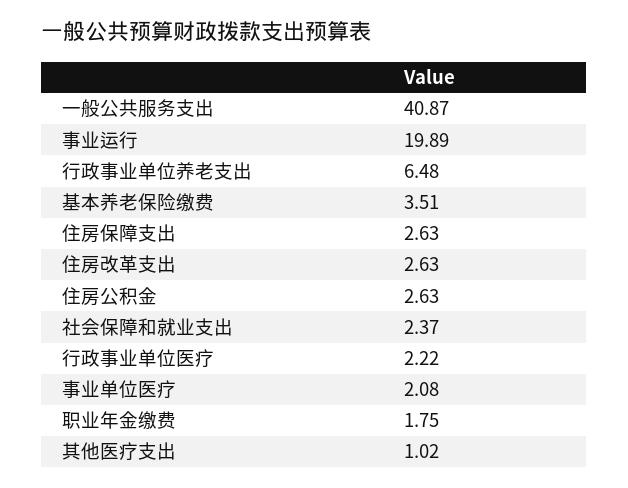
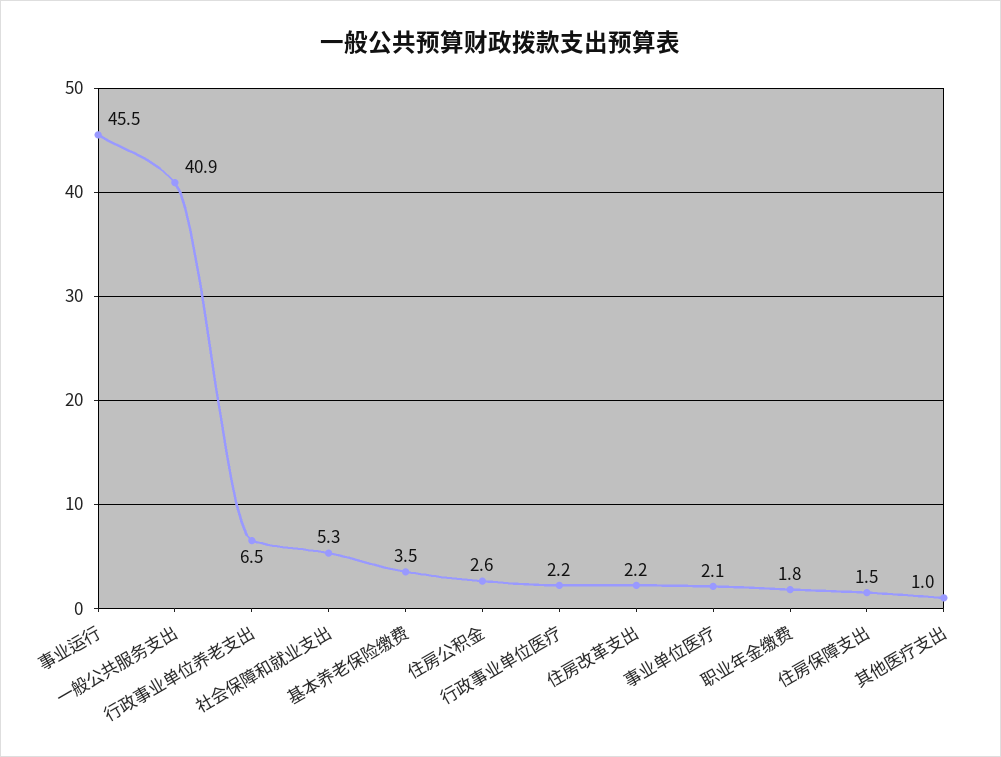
  {
    "一般公共服务支出": 40.87,
-   "事业运行": 19.89,
+   "事业运行": 45.5,
    "行政事业单位养老支出": 6.48,
    "基本养老保险缴费": 3.51,
-   "住房保障支出": 2.63,
+   "住房保障支出": 1.5,
-   "住房改革支出": 2.63,
+   "住房改革支出": 2.2,
    "住房公积金": 2.63,
-   "社会保障和就业支出": 2.37,
+   "社会保障和就业支出": 5.3,
    "行政事业单位医疗": 2.22,
    "事业单位医疗": 2.08,
    "职业年金缴费": 1.75,
    "其他医疗支出": 1.02
  }

